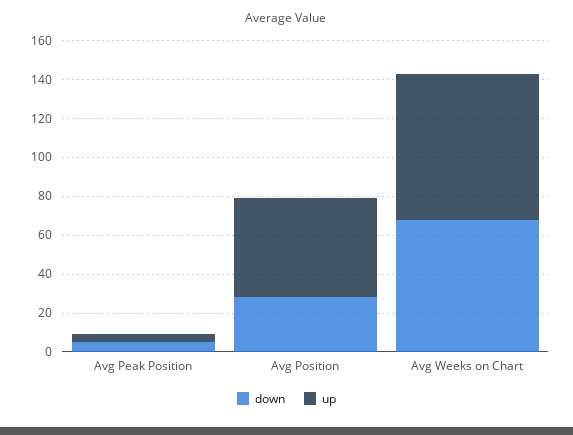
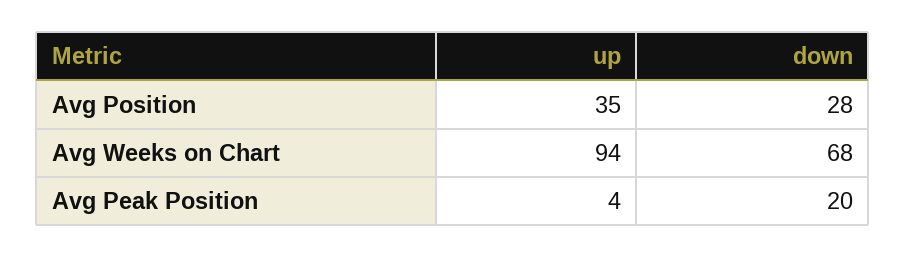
  {
    "down": {
-     "Avg Peak Position": 5,
+     "Avg Peak Position": 20,
      "Avg Position": 28,
      "Avg Weeks on Chart": 68
    },
    "up": {
      "Avg Peak Position": 4,
-     "Avg Position": 50,
+     "Avg Position": 35,
-     "Avg Weeks on Chart": 75
+     "Avg Weeks on Chart": 94
    }
  }

